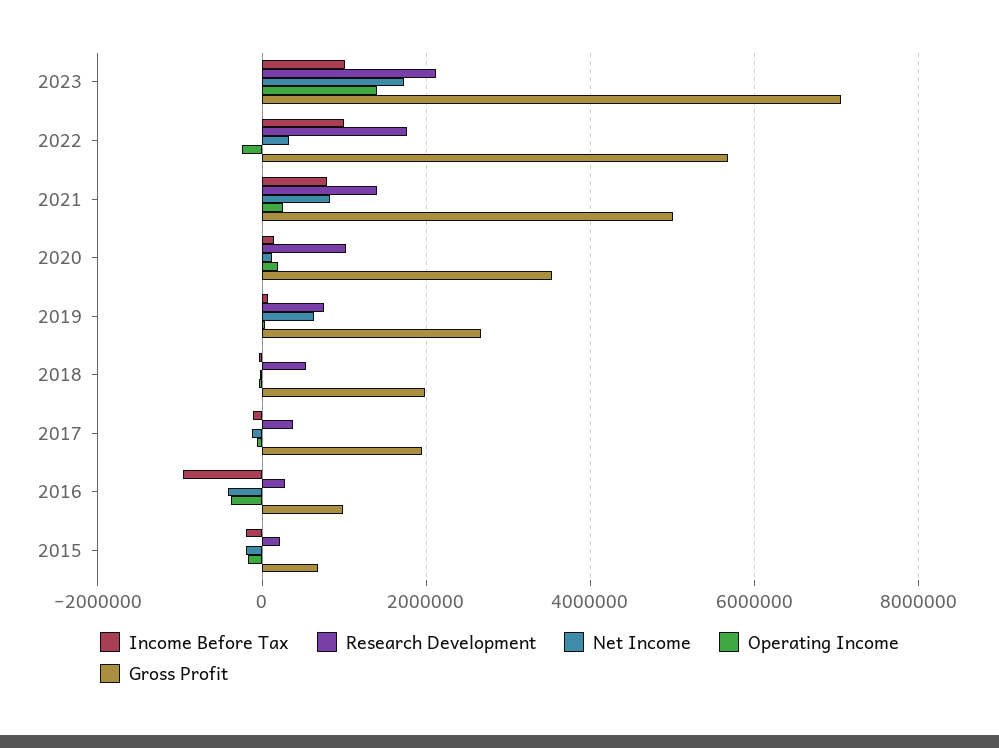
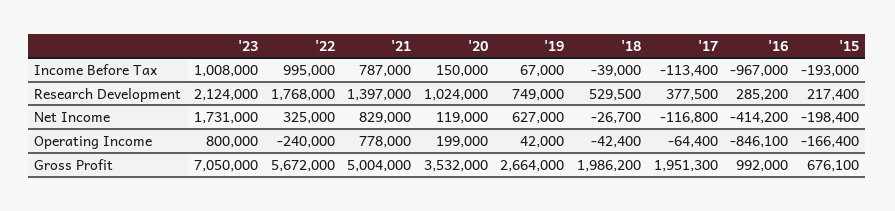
  {
    "Income Before Tax": {
      "2023": 1008000,
      "2022": 995000,
      "2021": 787000,
      "2020": 150000,
      "2019": 67000,
      "2018": -39000,
      "2017": -113400,
      "2016": -967000,
      "2015": -193000
    },
    "Research Development": {
      "2023": 2124000,
      "2022": 1768000,
      "2021": 1397000,
      "2020": 1024000,
      "2019": 749000,
      "2018": 529500,
      "2017": 377500,
      "2016": 285200,
      "2015": 217400
    },
    "Net Income": {
      "2023": 1731000,
      "2022": 325000,
      "2021": 829000,
      "2020": 119000,
      "2019": 627000,
      "2018": -26700,
      "2017": -116800,
      "2016": -414200,
      "2015": -198400
    },
    "Operating Income": {
-     "2023": 1400000,
+     "2023": 800000,
      "2022": -240000,
-     "2021": 200000,
+     "2021": 778000,
      "2020": 199000,
      "2019": 42000,
      "2018": -42400,
      "2017": -64400,
-     "2016": -400000,
+     "2016": -846100,
      "2015": -166400
    },
    "Gross Profit": {
      "2023": 7050000,
      "2022": 5672000,
      "2021": 5004000,
      "2020": 3532000,
      "2019": 2664000,
      "2018": 1986200,
      "2017": 1951300,
      "2016": 992000,
      "2015": 676100
    }
  }

